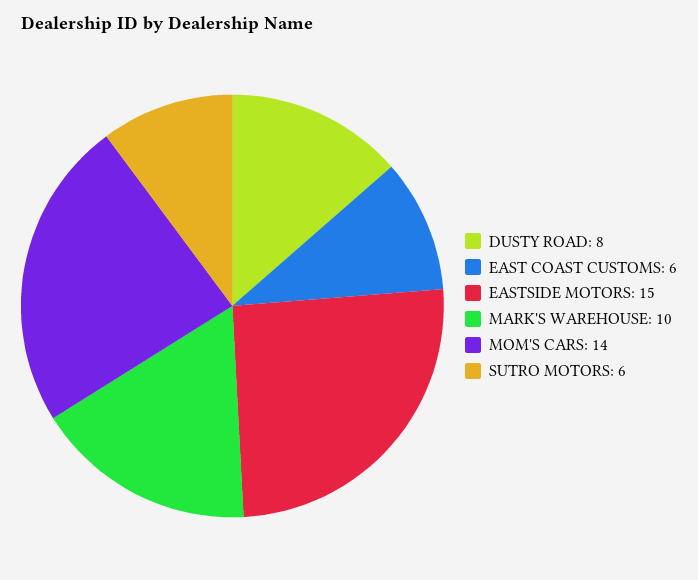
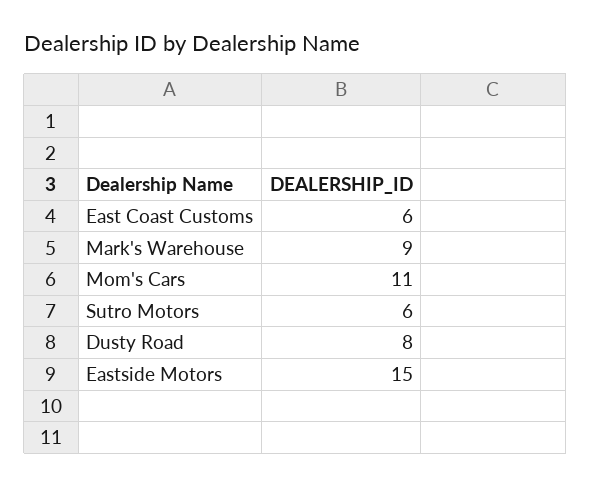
  {
    "DUSTY ROAD": 8,
    "EAST COAST CUSTOMS": 6,
    "EASTSIDE MOTORS": 15,
-   "MARK'S WAREHOUSE": 10,
+   "MARK'S WAREHOUSE": 9,
-   "MOM'S CARS": 14,
+   "MOM'S CARS": 11,
    "SUTRO MOTORS": 6
  }

